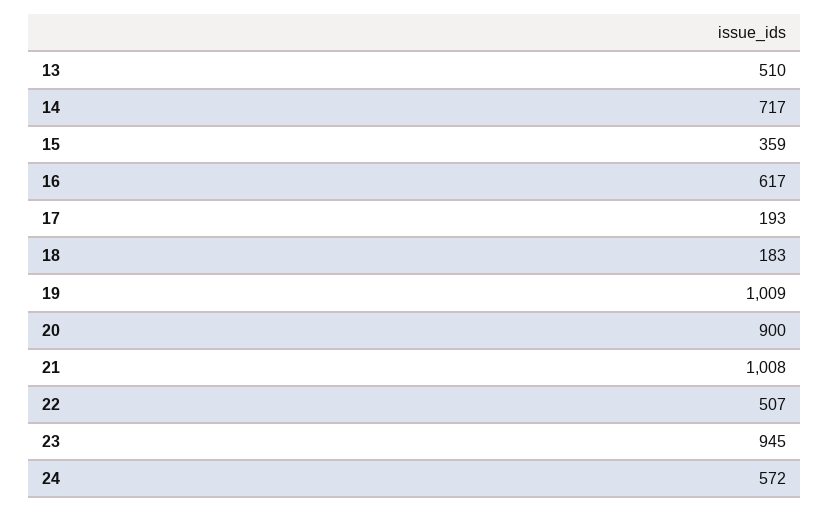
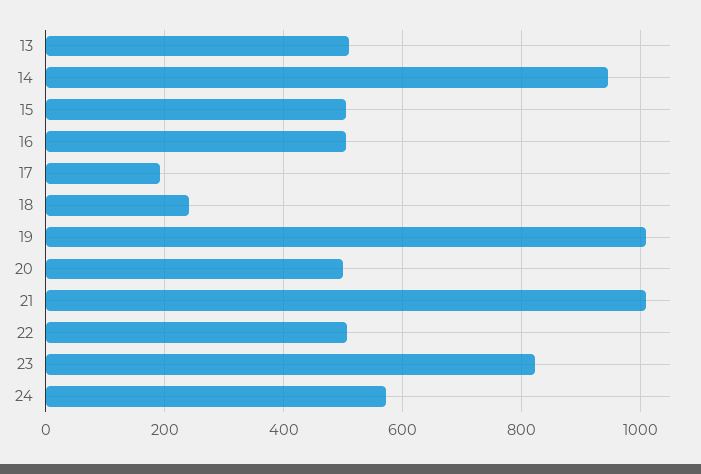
  {
    "13": 510,
-   "14": 717,
+   "14": 940,
-   "15": 359,
+   "15": 500,
-   "16": 617,
+   "16": 500,
    "17": 193,
-   "18": 183,
+   "18": 240,
    "19": 1009,
-   "20": 900,
+   "20": 500,
    "21": 1008,
    "22": 507,
-   "23": 945,
+   "23": 820,
    "24": 572
  }

